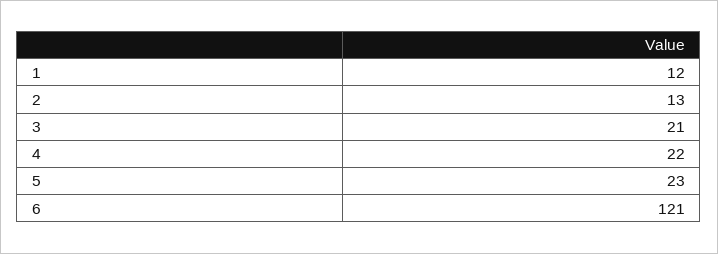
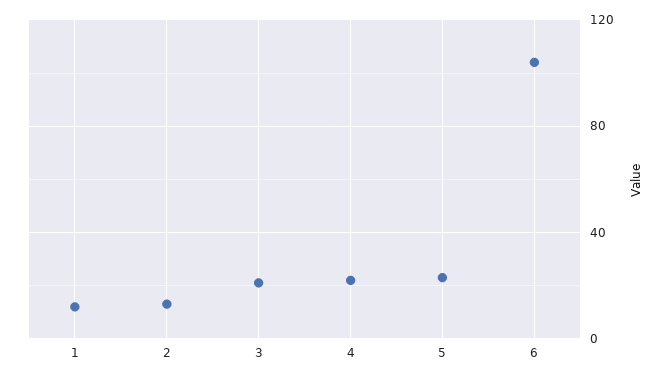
  {
    "1": 12,
    "2": 13,
    "3": 21,
    "4": 22,
    "5": 23,
-   "6": 121
+   "6": 105
  }

